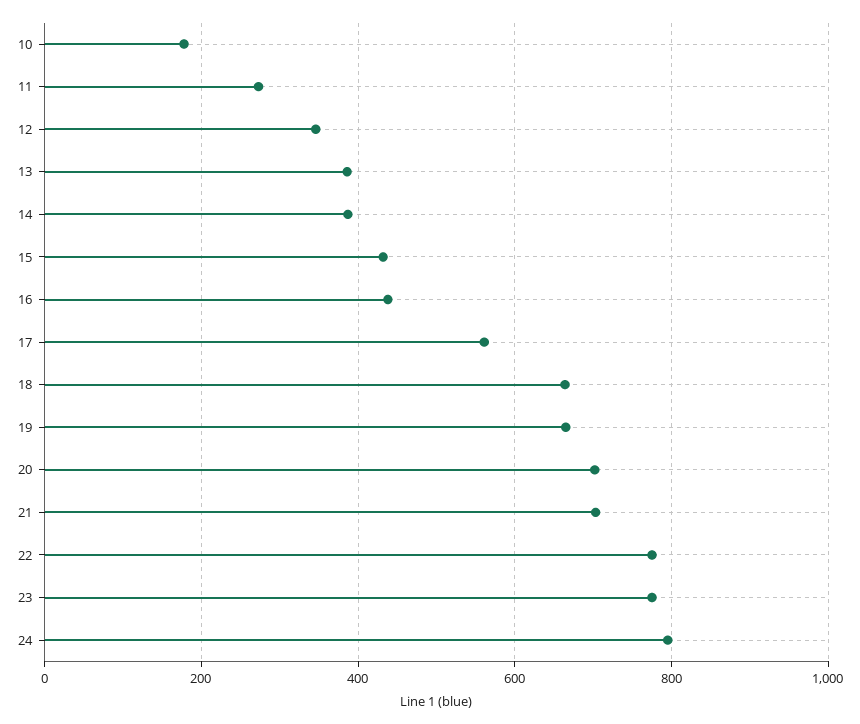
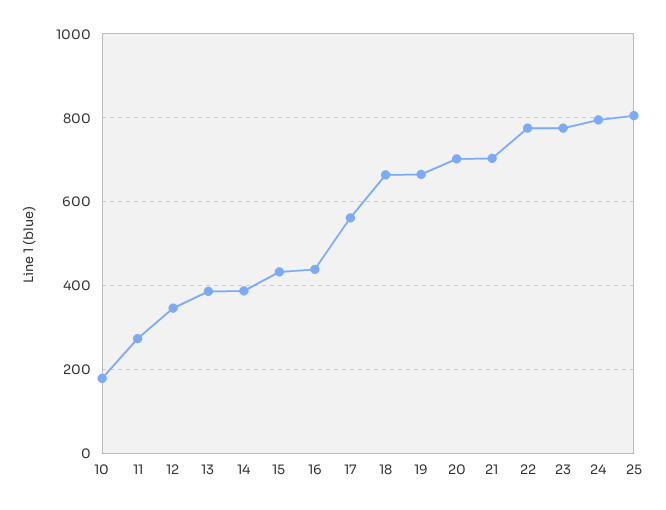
  {
    "10": 180,
    "11": 280,
    "12": 340,
    "13": 380,
    "14": 380,
    "15": 440,
    "16": 440,
    "17": 560,
    "18": 660,
    "19": 660,
    "20": 700,
    "21": 700,
    "22": 780,
    "23": 780,
-   "24": 800
+   "24": 800,
+   "25": 800
  }

